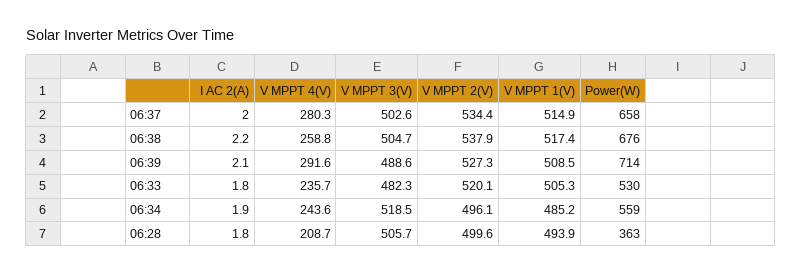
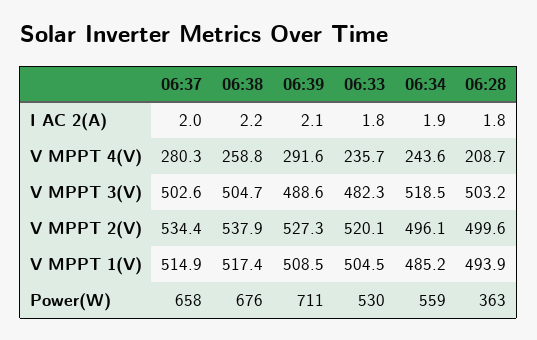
  {
    "I AC 2(A)": {
      "06:37": 2,
      "06:38": 2.2,
      "06:39": 2.1,
      "06:33": 1.8,
      "06:34": 1.9,
      "06:28": 1.8
    },
    "V MPPT 4(V)": {
      "06:37": 280.3,
      "06:38": 258.8,
      "06:39": 291.6,
      "06:33": 235.7,
      "06:34": 243.6,
      "06:28": 208.7
    },
    "V MPPT 3(V)": {
      "06:37": 502.6,
      "06:38": 504.7,
      "06:39": 488.6,
      "06:33": 482.3,
      "06:34": 518.5,
-     "06:28": 505.7
+     "06:28": 503.2
    },
    "V MPPT 2(V)": {
      "06:37": 534.4,
      "06:38": 537.9,
      "06:39": 527.3,
      "06:33": 520.1,
      "06:34": 496.1,
      "06:28": 499.6
    },
    "V MPPT 1(V)": {
      "06:37": 514.9,
      "06:38": 517.4,
      "06:39": 508.5,
-     "06:33": 505.3,
+     "06:33": 504.5,
      "06:34": 485.2,
      "06:28": 493.9
    },
    "Power(W)": {
      "06:37": 658,
      "06:38": 676,
-     "06:39": 714,
+     "06:39": 711,
      "06:33": 530,
      "06:34": 559,
      "06:28": 363
    }
  }

